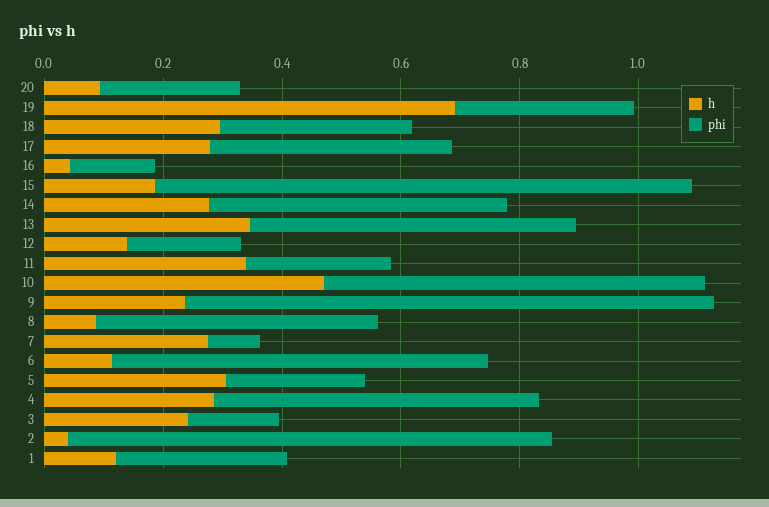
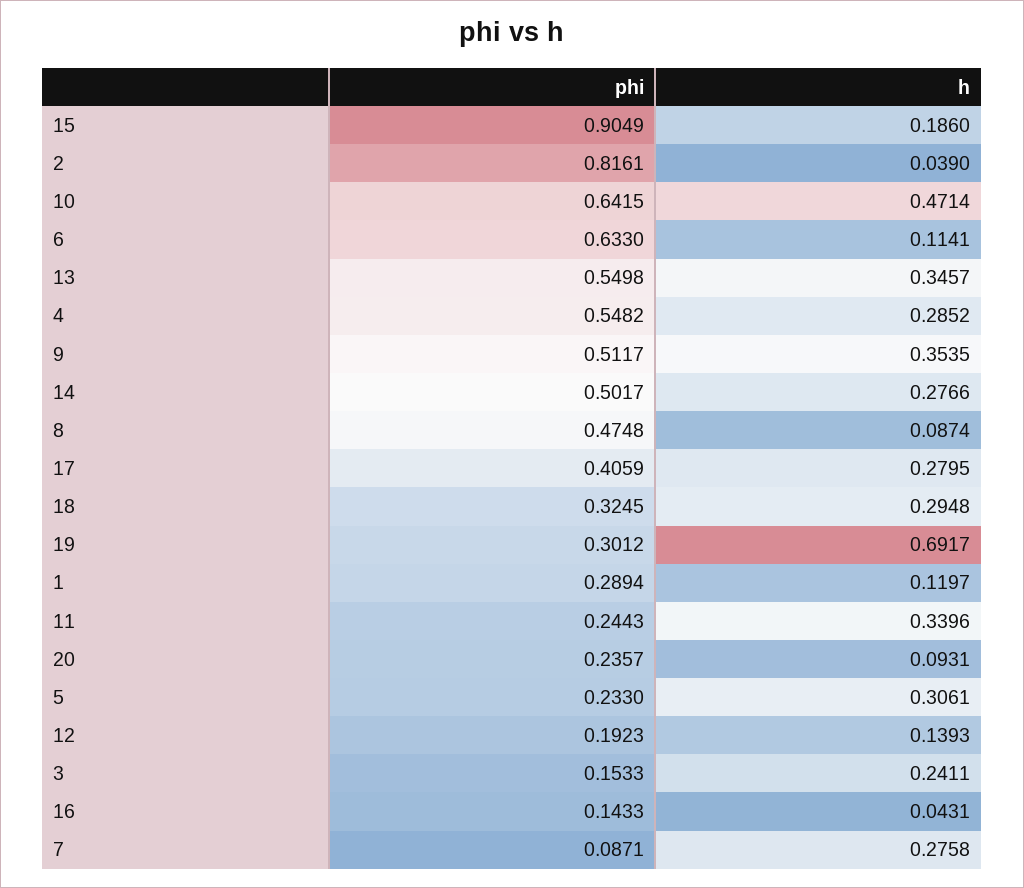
  {
    "h": {
      "20": 0.0931,
      "19": 0.6917,
      "18": 0.2948,
      "17": 0.2795,
      "16": 0.0431,
      "15": 0.186,
      "14": 0.2766,
      "13": 0.3457,
      "12": 0.1393,
      "11": 0.3396,
      "10": 0.4714,
-     "9": 0.25,
+     "9": 0.3535,
      "8": 0.0874,
      "7": 0.2758,
      "6": 0.1141,
      "5": 0.3061,
      "4": 0.2852,
      "3": 0.2411,
      "2": 0.039,
      "1": 0.1197
    },
    "phi": {
      "20": 0.2357,
      "19": 0.3012,
      "18": 0.3245,
      "17": 0.4059,
      "16": 0.1433,
      "15": 0.9049,
      "14": 0.5017,
      "13": 0.5498,
      "12": 0.1923,
      "11": 0.2443,
      "10": 0.6415,
-     "9": 0.9,
+     "9": 0.5117,
      "8": 0.4748,
      "7": 0.0871,
      "6": 0.633,
      "5": 0.233,
      "4": 0.5482,
      "3": 0.1533,
      "2": 0.8161,
      "1": 0.2894
    }
  }

